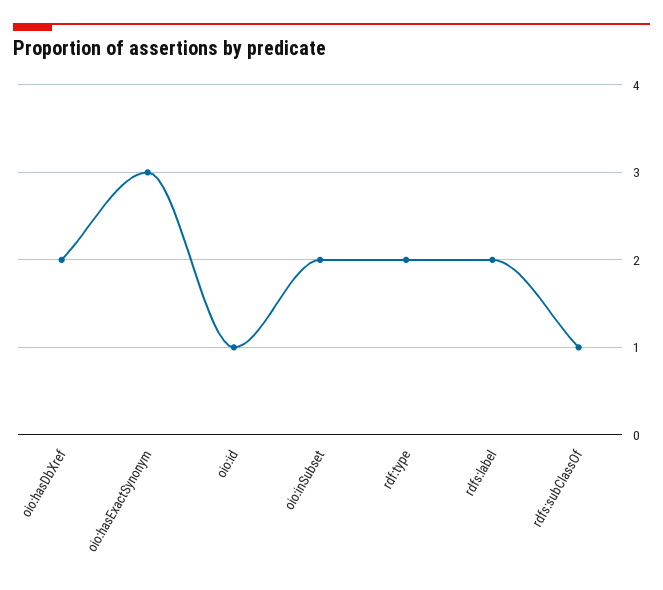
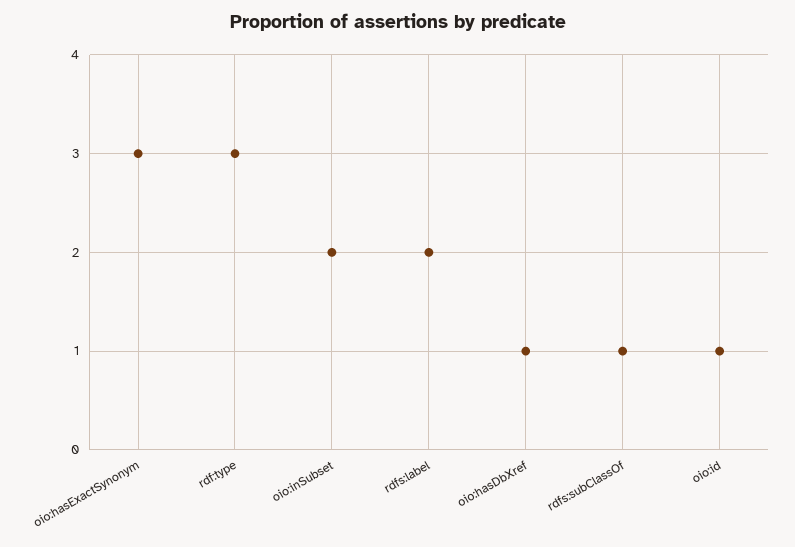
  {
-   "oio:hasDbXref": 2,
+   "oio:hasDbXref": 1,
    "oio:hasExactSynonym": 3,
    "oio:id": 1,
    "oio:inSubset": 2,
-   "rdf:type": 2,
+   "rdf:type": 3,
    "rdfs:label": 2,
    "rdfs:subClassOf": 1
  }

